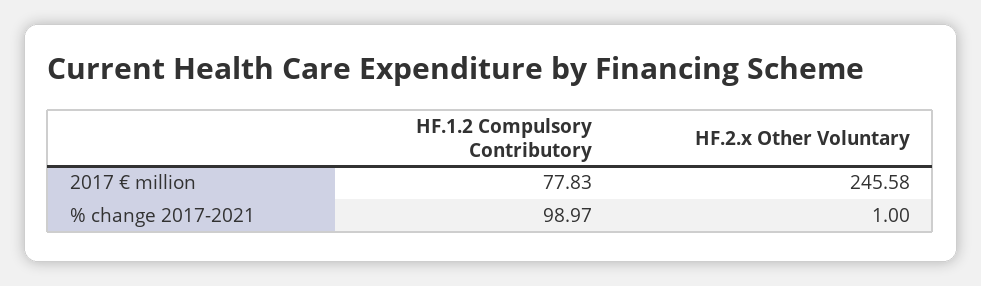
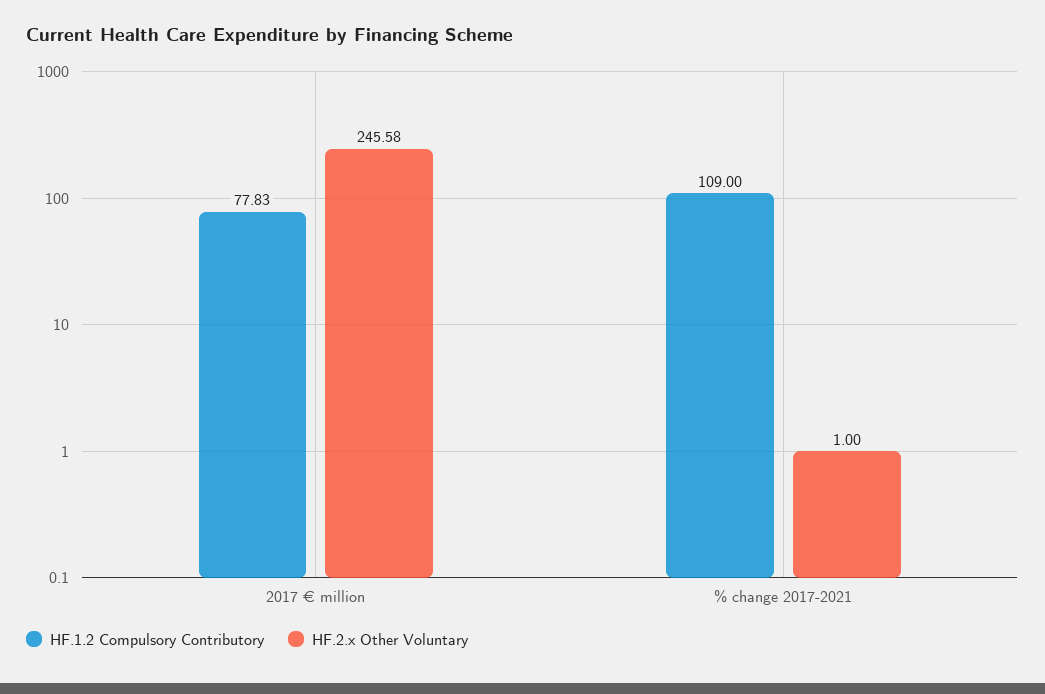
  {
    "HF.1.2 Compulsory Contributory": {
      "2017 € million": 77.83,
-     "% change 2017-2021": 98.97
+     "% change 2017-2021": 109
    },
    "HF.2.x Other Voluntary": {
      "2017 € million": 245.58,
      "% change 2017-2021": 1
    }
  }

